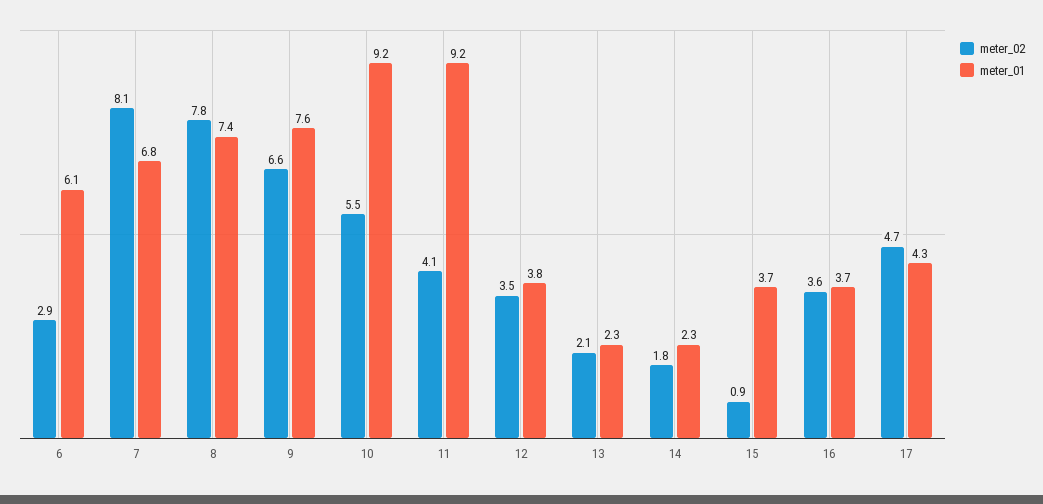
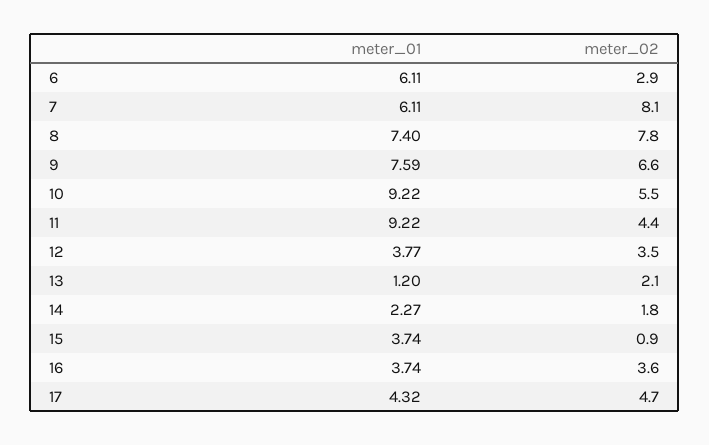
  {
    "meter_02": {
      "6": 2.9,
      "7": 8.1,
      "8": 7.8,
      "9": 6.6,
      "10": 5.5,
-     "11": 4.1,
+     "11": 4.4,
      "12": 3.5,
      "13": 2.1,
      "14": 1.8,
      "15": 0.9,
      "16": 3.6,
      "17": 4.7
    },
    "meter_01": {
      "6": 6.11,
-     "7": 6.8,
+     "7": 6.11,
      "8": 7.4,
      "9": 7.59,
      "10": 9.22,
      "11": 9.22,
      "12": 3.77,
-     "13": 2.3,
+     "13": 1.2,
      "14": 2.27,
      "15": 3.74,
      "16": 3.74,
      "17": 4.32
    }
  }

